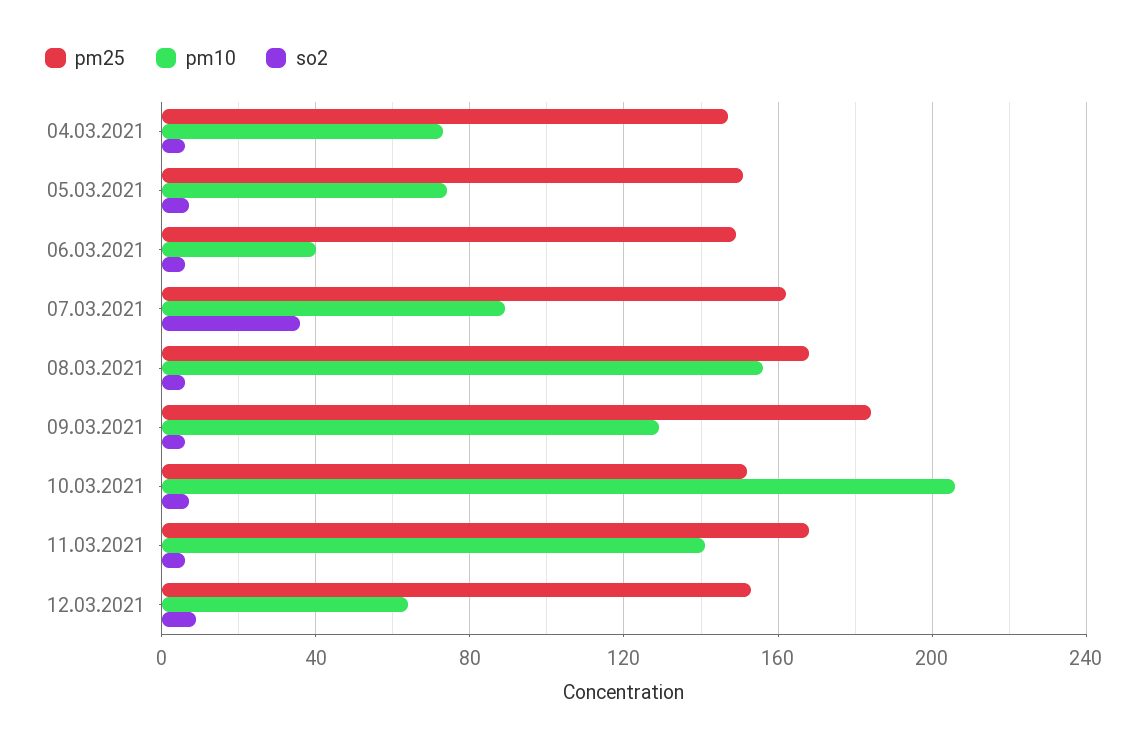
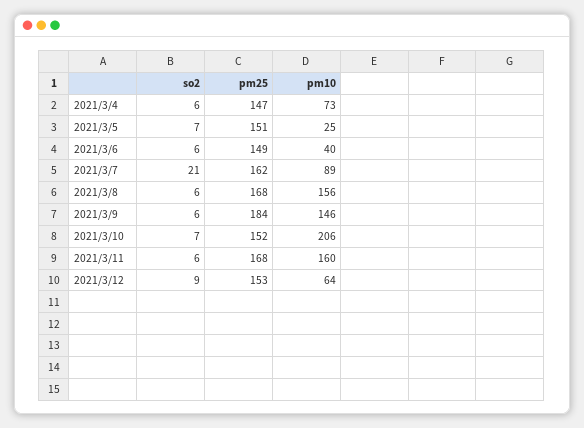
  {
    "pm25": {
      "04.03.2021": 147,
      "05.03.2021": 151,
      "06.03.2021": 149,
      "07.03.2021": 162,
      "08.03.2021": 168,
      "09.03.2021": 184,
      "10.03.2021": 152,
      "11.03.2021": 168,
      "12.03.2021": 153
    },
    "pm10": {
      "04.03.2021": 73,
-     "05.03.2021": 75,
+     "05.03.2021": 25,
      "06.03.2021": 40,
      "07.03.2021": 89,
      "08.03.2021": 156,
-     "09.03.2021": 130,
+     "09.03.2021": 146,
      "10.03.2021": 206,
-     "11.03.2021": 140,
+     "11.03.2021": 160,
      "12.03.2021": 64
    },
    "so2": {
      "04.03.2021": 6,
      "05.03.2021": 7,
      "06.03.2021": 6,
-     "07.03.2021": 35,
+     "07.03.2021": 21,
      "08.03.2021": 6,
      "09.03.2021": 6,
      "10.03.2021": 7,
      "11.03.2021": 6,
      "12.03.2021": 9
    }
  }

